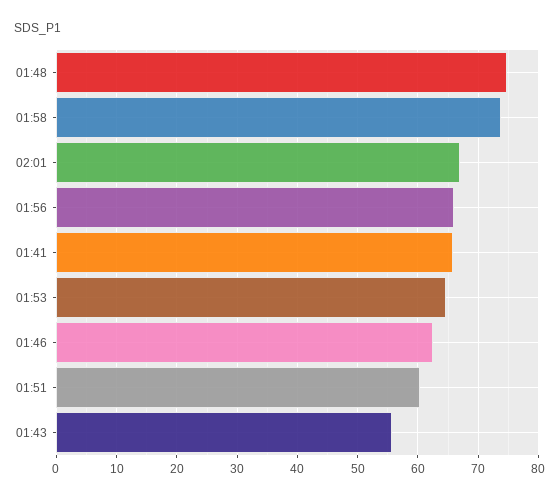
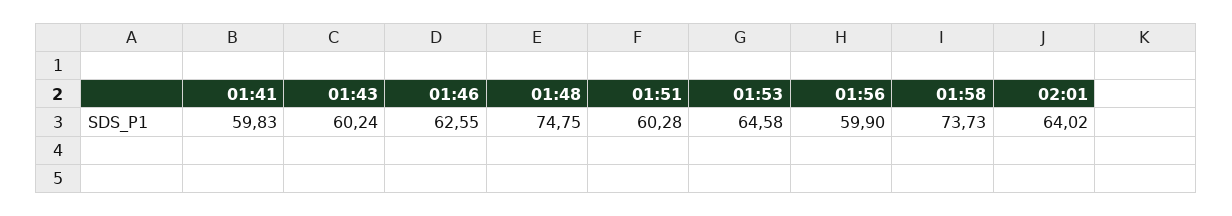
  {
    "01:48": 74.75,
    "01:58": 73.73,
-   "02:01": 67,
+   "02:01": 64.02,
-   "01:56": 66,
+   "01:56": 59.9,
-   "01:41": 66,
+   "01:41": 59.83,
    "01:53": 64.58,
    "01:46": 62.55,
    "01:51": 60.28,
-   "01:43": 56
+   "01:43": 60.24
  }

